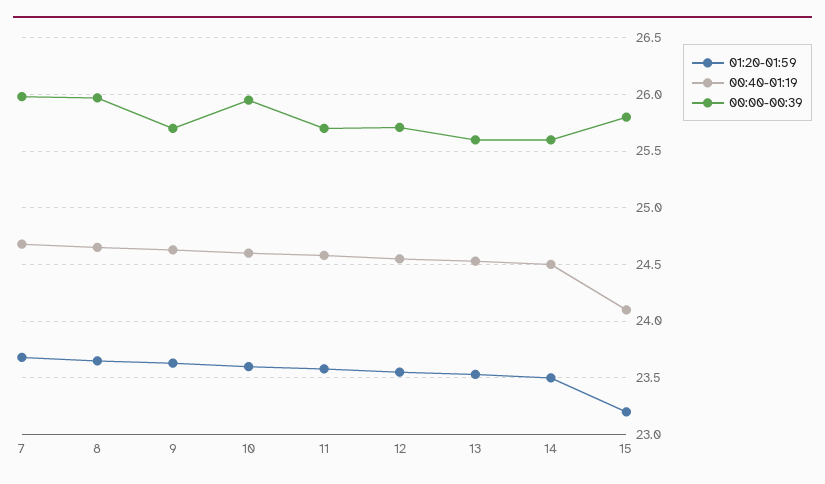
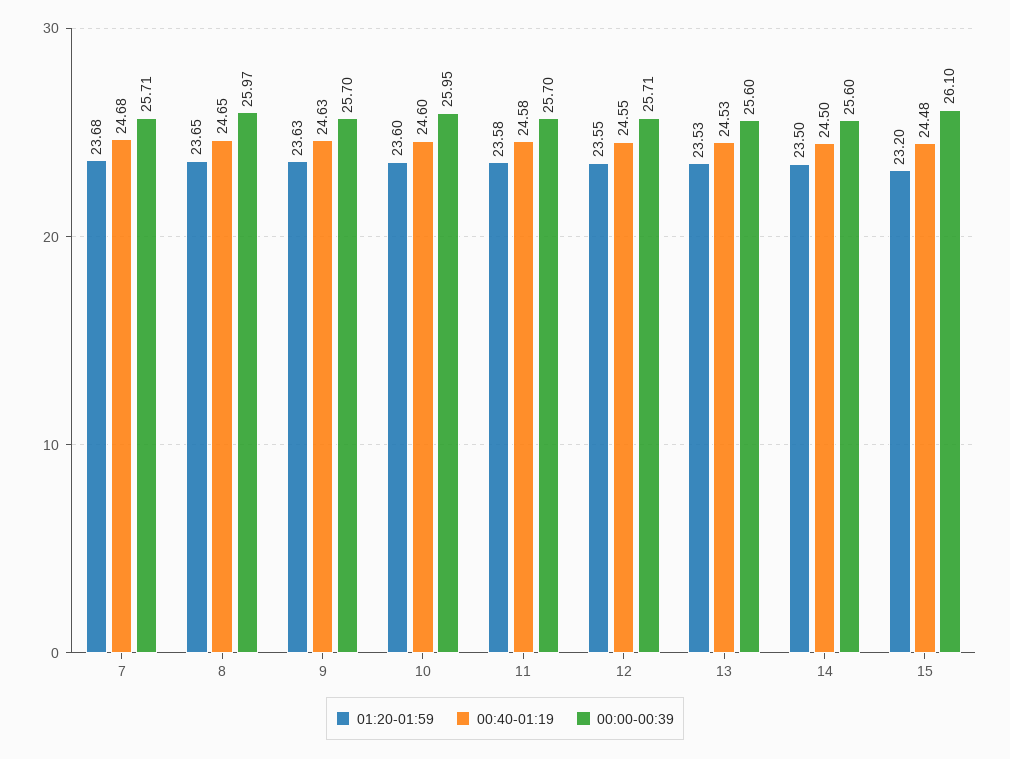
  {
    "01:20-01:59": {
      "7": 23.68,
      "8": 23.65,
      "9": 23.63,
      "10": 23.6,
      "11": 23.58,
      "12": 23.55,
      "13": 23.53,
      "14": 23.5,
      "15": 23.2
    },
    "00:40-01:19": {
      "7": 24.68,
      "8": 24.65,
      "9": 24.63,
      "10": 24.6,
      "11": 24.58,
      "12": 24.55,
      "13": 24.53,
      "14": 24.5,
-     "15": 24.1
+     "15": 24.48
    },
    "00:00-00:39": {
-     "7": 26,
+     "7": 25.71,
      "8": 25.97,
      "9": 25.7,
      "10": 25.95,
      "11": 25.7,
      "12": 25.71,
      "13": 25.6,
      "14": 25.6,
-     "15": 25.8
+     "15": 26.1
    }
  }

